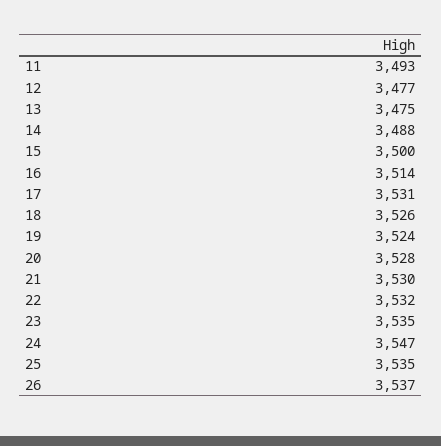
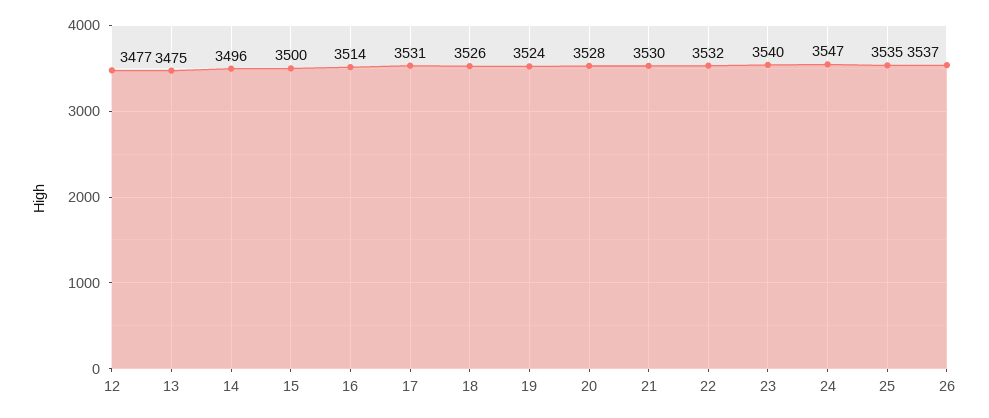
  {
-   "11": 3493,
    "12": 3477,
    "13": 3475,
-   "14": 3488,
+   "14": 3496,
    "15": 3500,
    "16": 3514,
    "17": 3531,
    "18": 3526,
    "19": 3524,
    "20": 3528,
    "21": 3530,
    "22": 3532,
-   "23": 3535,
+   "23": 3540,
    "24": 3547,
    "25": 3535,
    "26": 3537
  }

